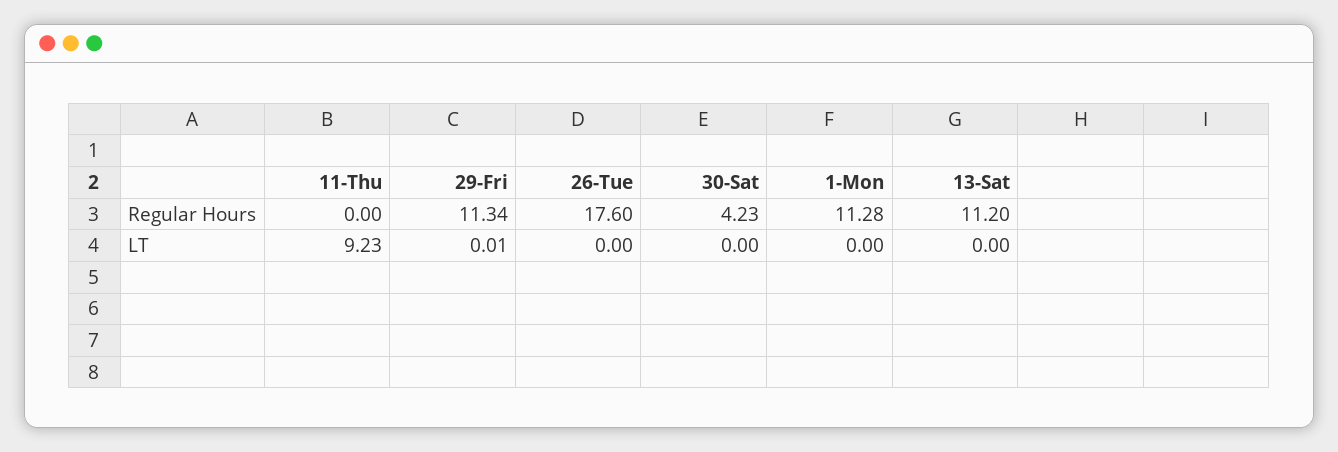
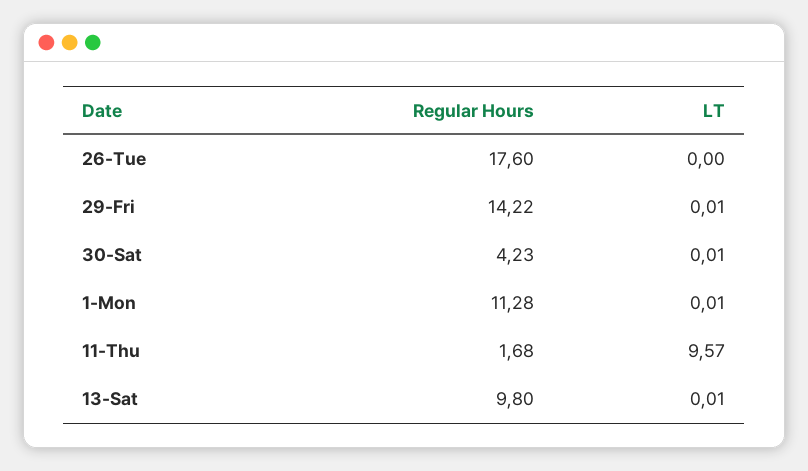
  {
    "11-Thu": {
-     "Regular Hours": 0,
+     "Regular Hours": 1.68,
-     "LT": 9.23
+     "LT": 9.57
    },
    "29-Fri": {
-     "Regular Hours": 11.34,
+     "Regular Hours": 14.22,
      "LT": 0.01
    },
    "26-Tue": {
      "Regular Hours": 17.6,
      "LT": 0
    },
    "30-Sat": {
      "Regular Hours": 4.23,
-     "LT": 0
+     "LT": 0.01
    },
    "1-Mon": {
      "Regular Hours": 11.28,
-     "LT": 0
+     "LT": 0.01
    },
    "13-Sat": {
-     "Regular Hours": 11.2,
+     "Regular Hours": 9.8,
-     "LT": 0
+     "LT": 0.01
    }
  }

